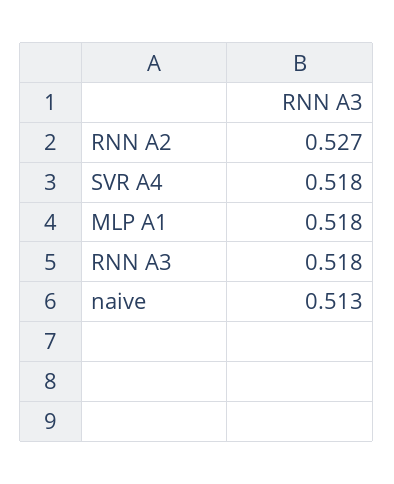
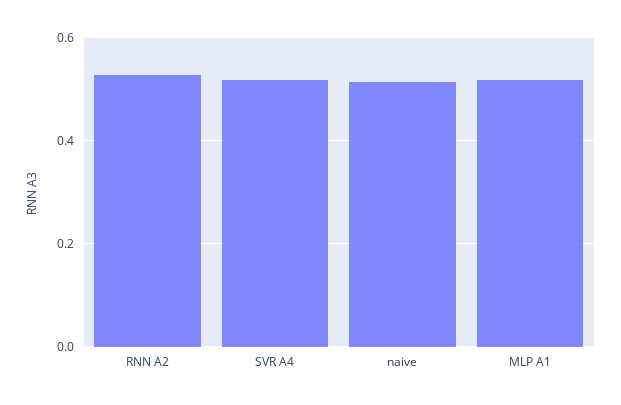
  {
    "RNN A2": 0.527,
    "SVR A4": 0.518,
    "MLP A1": 0.518,
-   "RNN A3": 0.518,
    "naive": 0.513
  }

